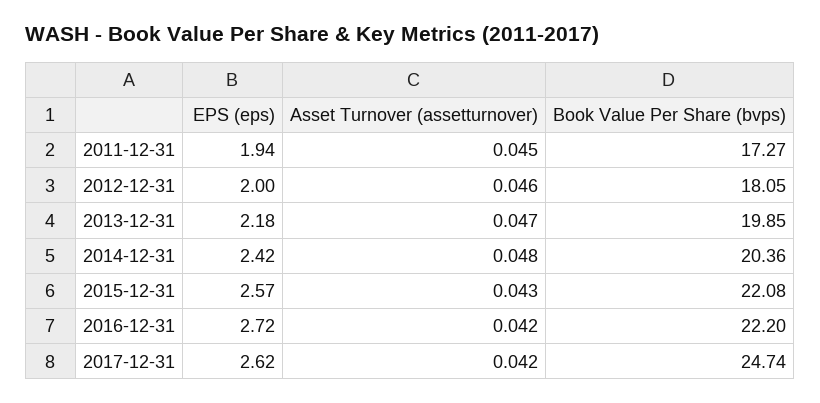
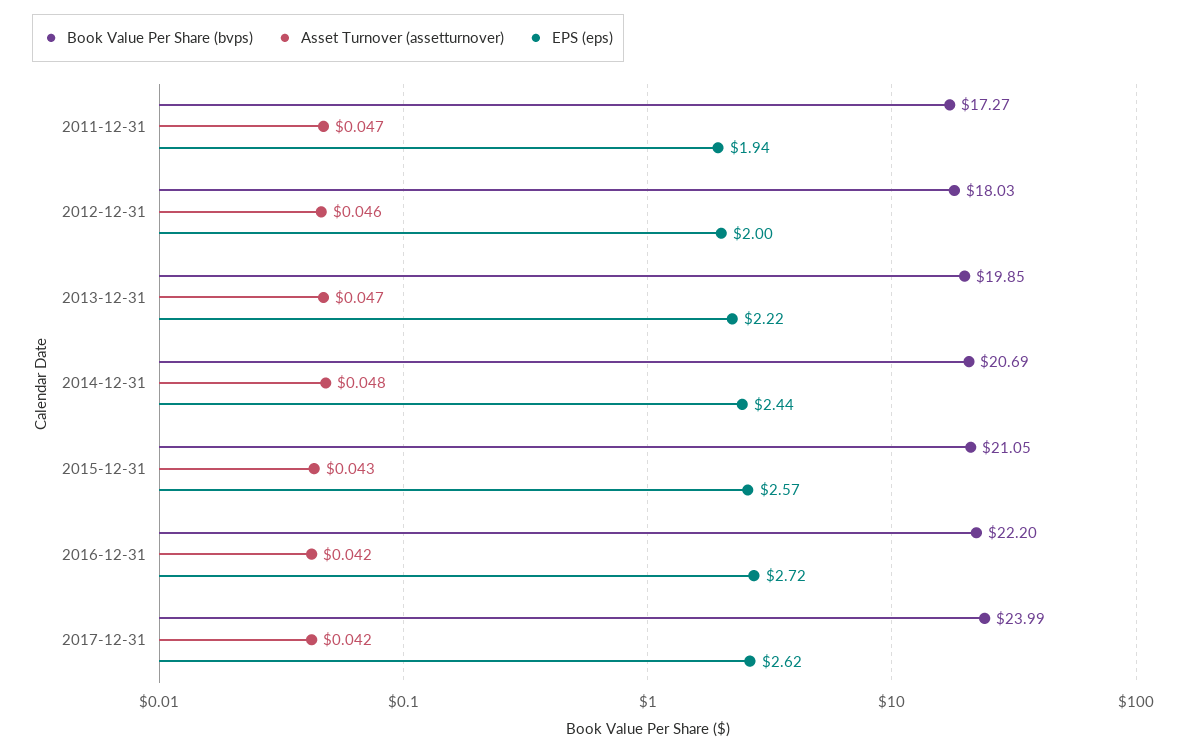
  {
    "EPS (eps)": {
      "2011-12-31": 1.94,
      "2012-12-31": 2,
-     "2013-12-31": 2.18,
+     "2013-12-31": 2.22,
-     "2014-12-31": 2.42,
+     "2014-12-31": 2.44,
      "2015-12-31": 2.57,
      "2016-12-31": 2.72,
      "2017-12-31": 2.62
    },
    "Asset Turnover (assetturnover)": {
-     "2011-12-31": 0.045,
+     "2011-12-31": 0.047,
      "2012-12-31": 0.046,
      "2013-12-31": 0.047,
      "2014-12-31": 0.048,
      "2015-12-31": 0.043,
      "2016-12-31": 0.042,
      "2017-12-31": 0.042
    },
    "Book Value Per Share (bvps)": {
      "2011-12-31": 17.27,
-     "2012-12-31": 18.05,
+     "2012-12-31": 18.03,
      "2013-12-31": 19.85,
-     "2014-12-31": 20.36,
+     "2014-12-31": 20.69,
-     "2015-12-31": 22.08,
+     "2015-12-31": 21.05,
      "2016-12-31": 22.2,
-     "2017-12-31": 24.74
+     "2017-12-31": 23.99
    }
  }

